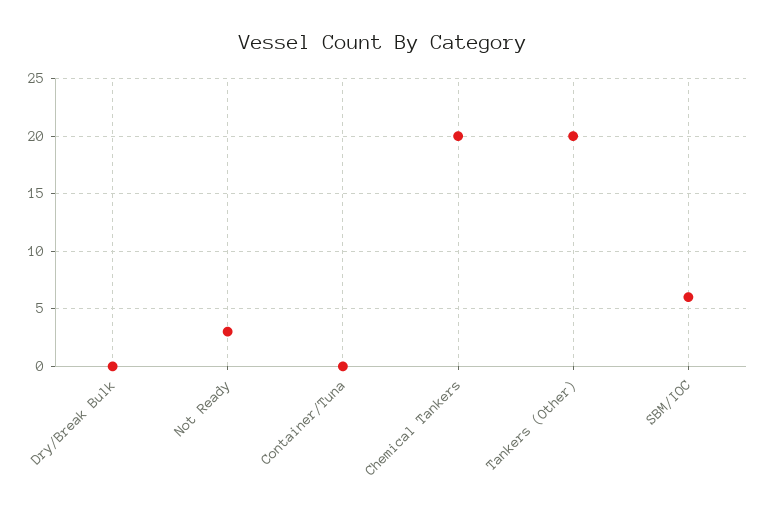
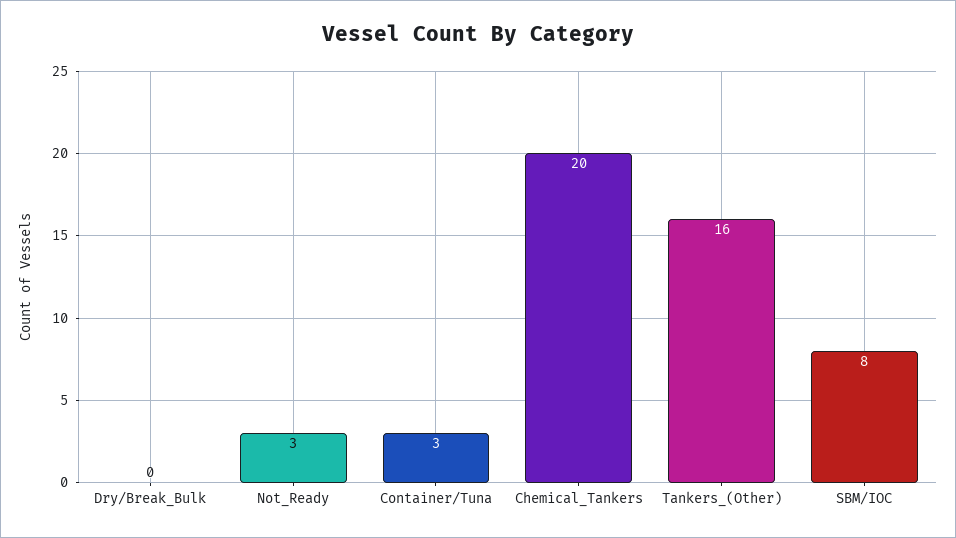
  {
    "Dry/Break Bulk": 0,
    "Not Ready": 3,
-   "Container/Tuna": 0,
+   "Container/Tuna": 3,
    "Chemical Tankers": 20,
-   "Tankers (Other)": 20,
+   "Tankers (Other)": 16,
-   "SBM/IOC": 6
+   "SBM/IOC": 8
  }

